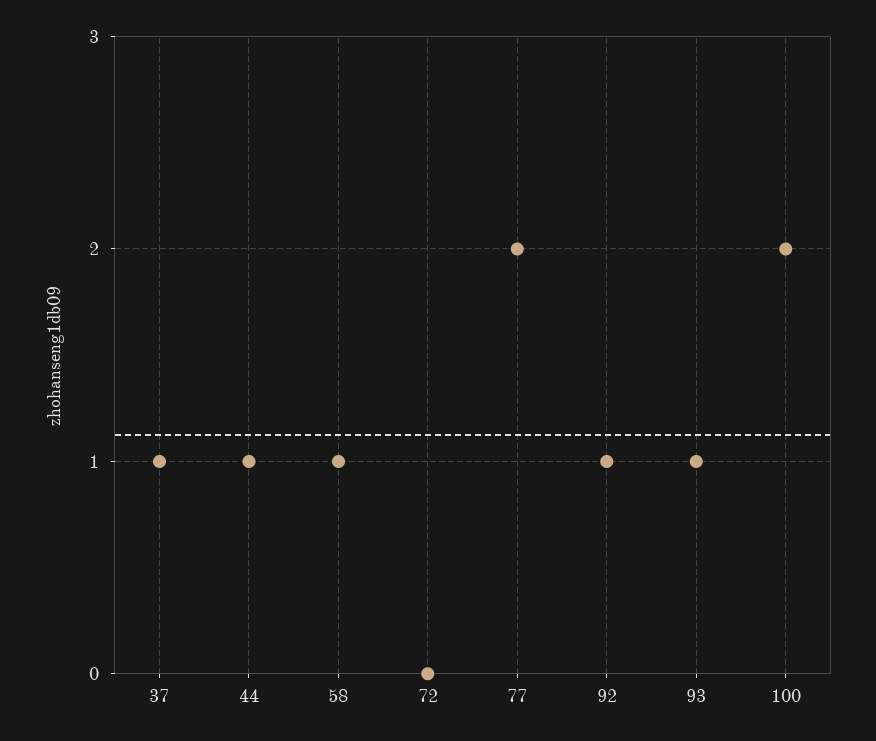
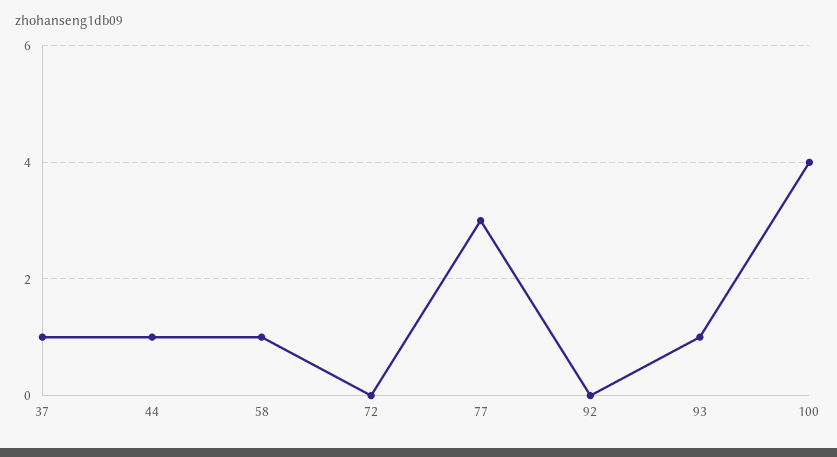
  {
    "37": 1,
    "44": 1,
    "58": 1,
    "72": 0,
-   "77": 2,
+   "77": 3,
-   "92": 1,
+   "92": 0,
    "93": 1,
-   "100": 2
+   "100": 4
  }

